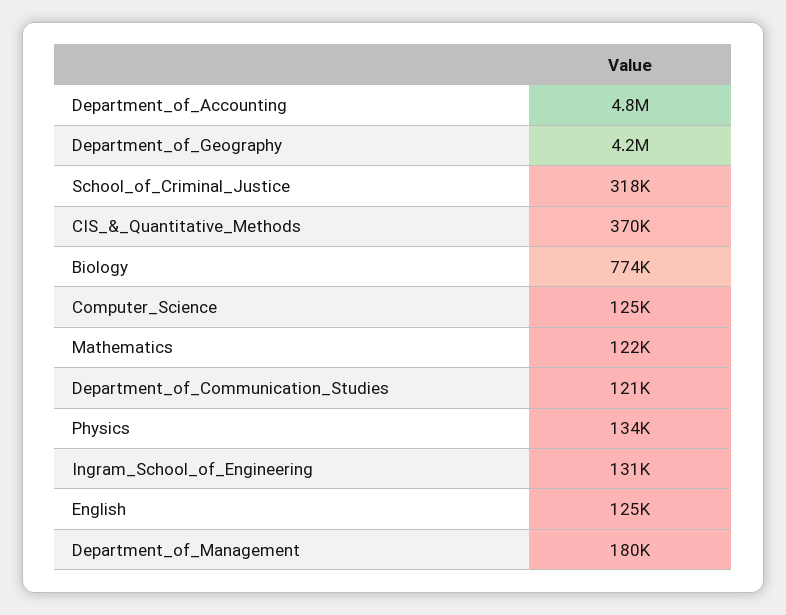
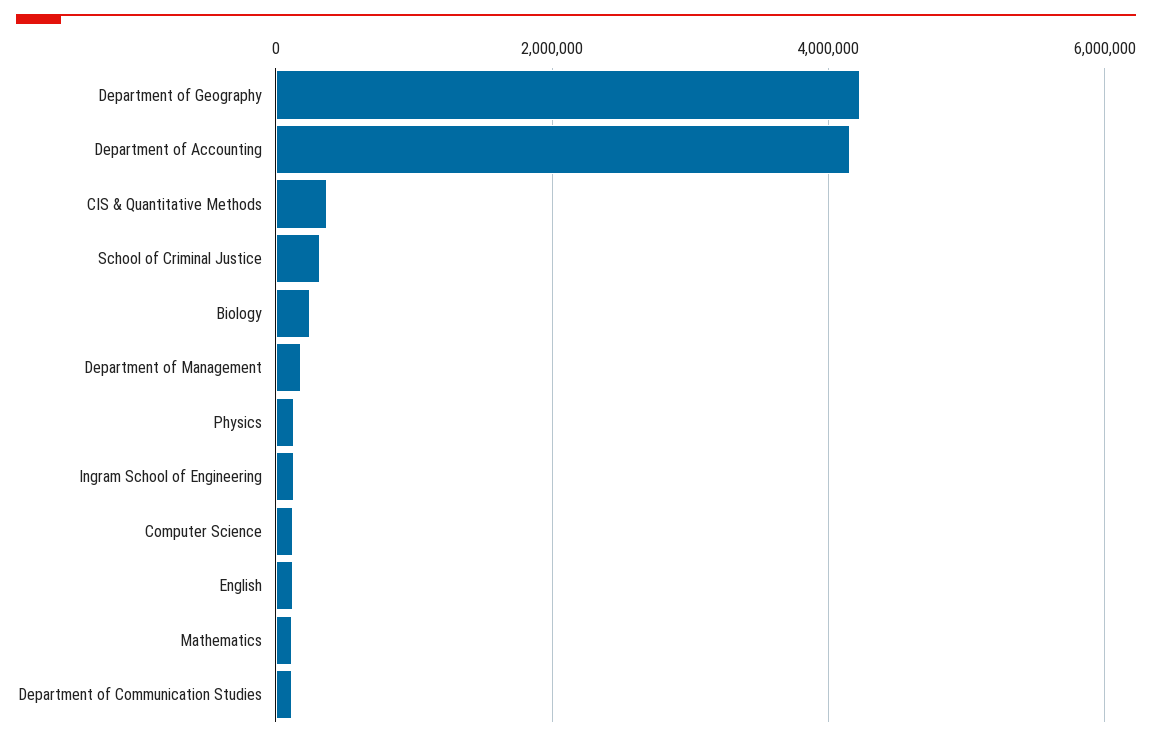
  {
-   "Department_of_Accounting": 4800000,
+   "Department_of_Accounting": 4200000,
    "Department_of_Geography": 4200000,
    "School_of_Criminal_Justice": 318000,
    "CIS_&_Quantitative_Methods": 370000,
-   "Biology": 774000,
+   "Biology": 200000,
    "Computer_Science": 125000,
    "Mathematics": 122000,
    "Department_of_Communication_Studies": 121000,
    "Physics": 134000,
    "Ingram_School_of_Engineering": 131000,
    "English": 125000,
    "Department_of_Management": 180000
  }

